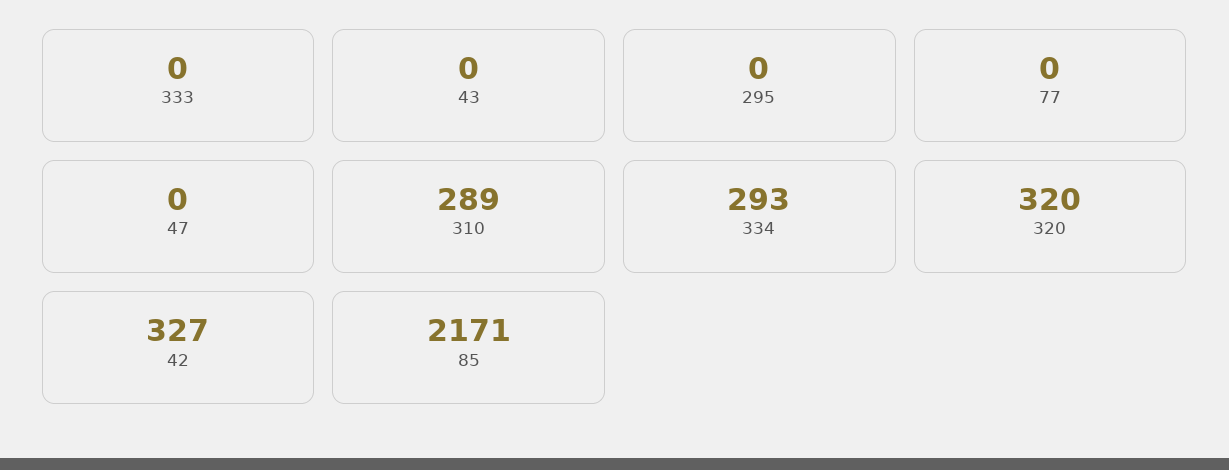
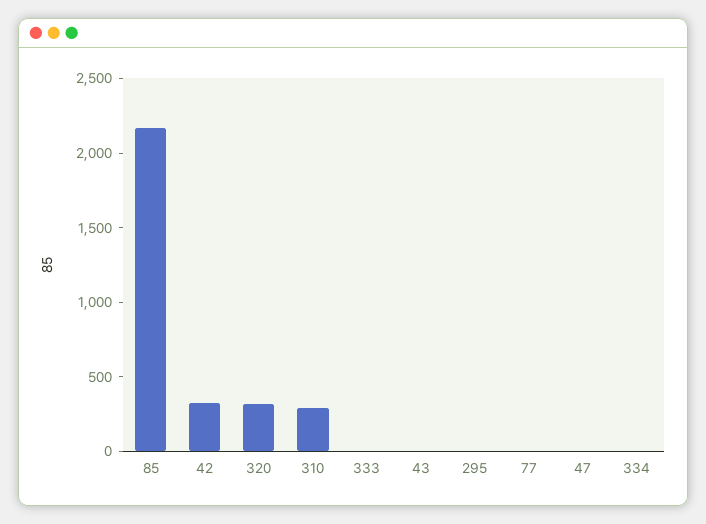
  {
    "333": 0,
    "43": 0,
    "295": 0,
    "77": 0,
    "47": 0,
    "310": 289,
-   "334": 293,
+   "334": 0,
    "320": 320,
    "42": 327,
    "85": 2171
  }

